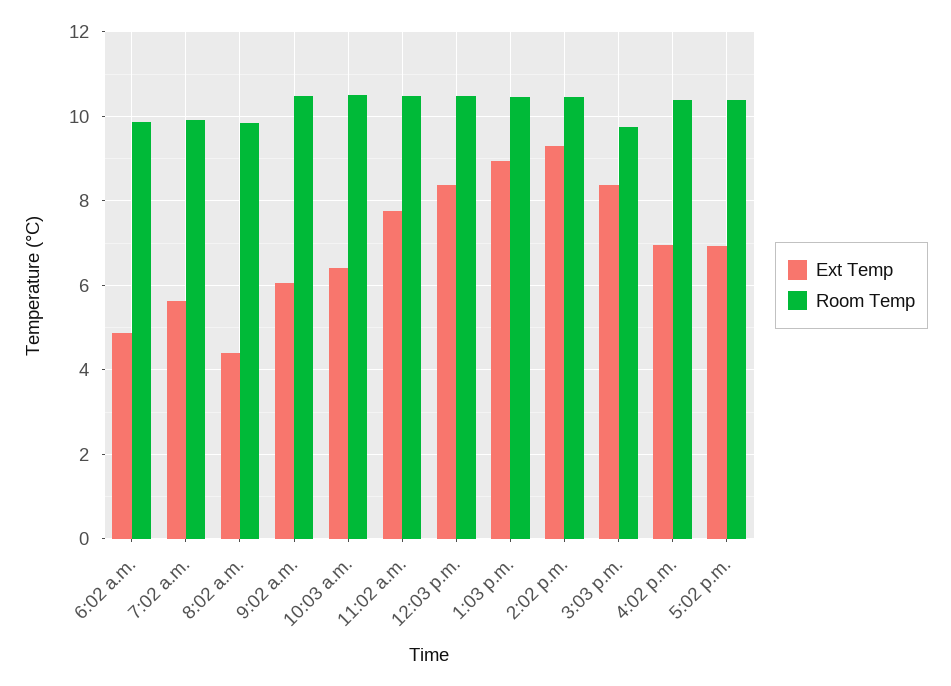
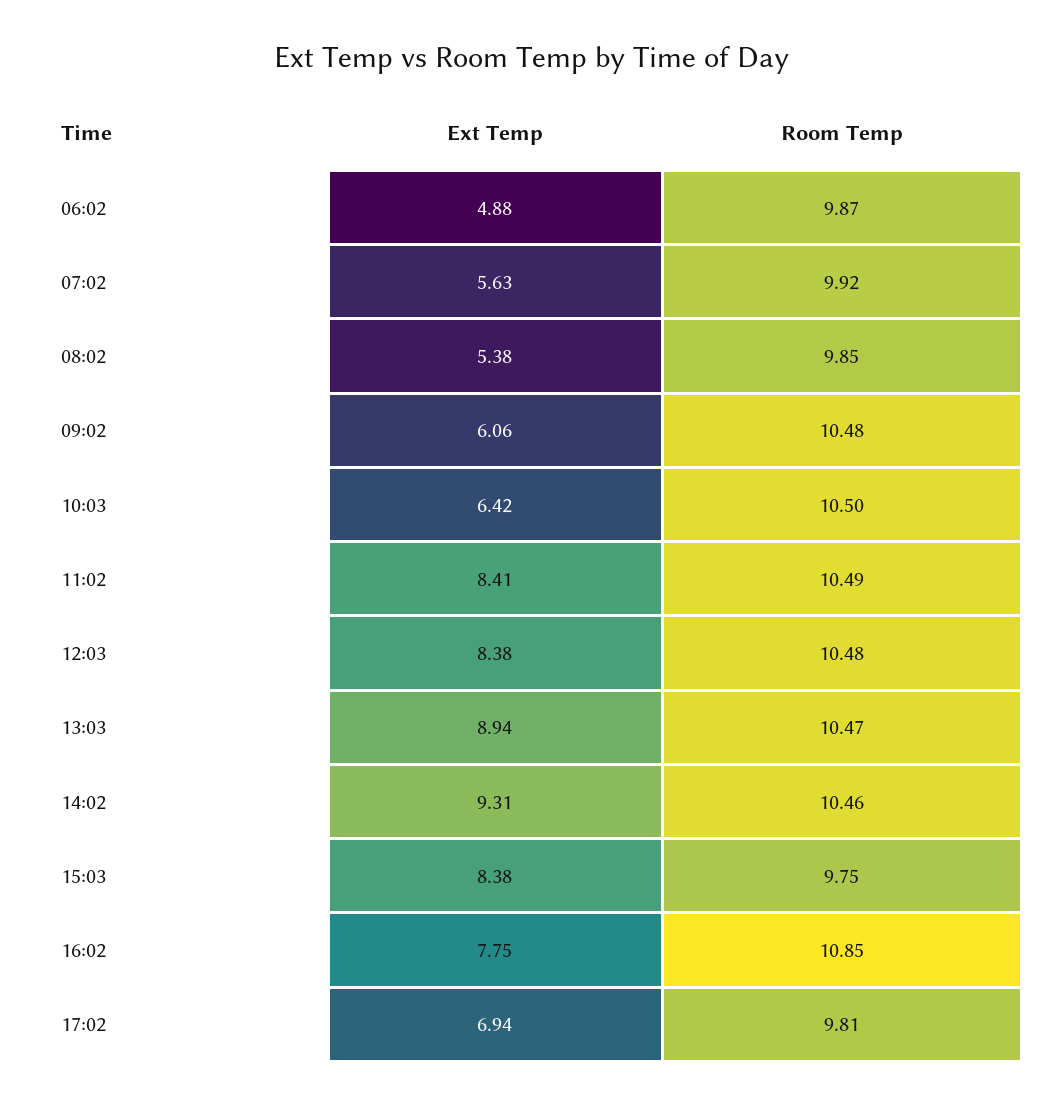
  {
    "Ext Temp": {
      "6:02 a.m.": 4.88,
      "7:02 a.m.": 5.63,
-     "8:02 a.m.": 4.4,
+     "8:02 a.m.": 5.38,
      "9:02 a.m.": 6.06,
      "10:03 a.m.": 6.42,
-     "11:02 a.m.": 7.8,
+     "11:02 a.m.": 8.41,
      "12:03 p.m.": 8.38,
      "1:03 p.m.": 8.94,
      "2:02 p.m.": 9.31,
      "3:03 p.m.": 8.38,
-     "4:02 p.m.": 7,
+     "4:02 p.m.": 7.75,
      "5:02 p.m.": 6.94
    },
    "Room Temp": {
      "6:02 a.m.": 9.87,
      "7:02 a.m.": 9.92,
      "8:02 a.m.": 9.85,
      "9:02 a.m.": 10.48,
      "10:03 a.m.": 10.5,
      "11:02 a.m.": 10.49,
      "12:03 p.m.": 10.48,
      "1:03 p.m.": 10.47,
      "2:02 p.m.": 10.46,
      "3:03 p.m.": 9.75,
-     "4:02 p.m.": 10.4,
+     "4:02 p.m.": 10.85,
-     "5:02 p.m.": 10.4
+     "5:02 p.m.": 9.81
    }
  }

